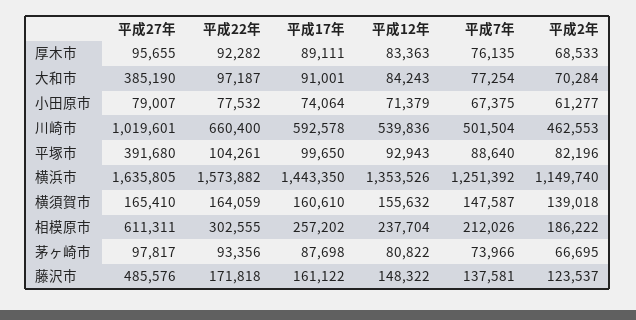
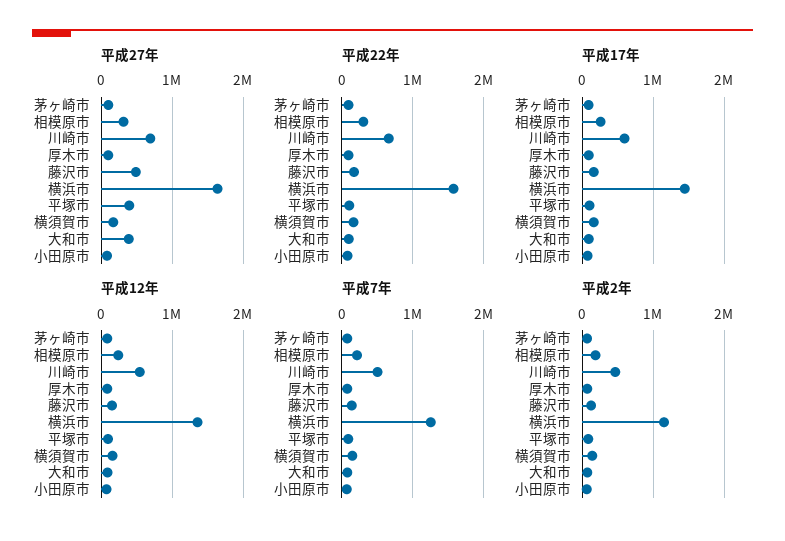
  {
    "平成27年": {
      "厚木市": 95655,
      "大和市": 385190,
      "小田原市": 79007,
-     "川崎市": 1019601,
+     "川崎市": 700000,
      "平塚市": 391680,
      "横浜市": 1635805,
      "横須賀市": 165410,
-     "相模原市": 611311,
+     "相模原市": 300000,
      "茅ヶ崎市": 97817,
      "藤沢市": 485576
    },
    "平成22年": {
      "厚木市": 92282,
      "大和市": 97187,
      "小田原市": 77532,
      "川崎市": 660400,
      "平塚市": 104261,
      "横浜市": 1573882,
      "横須賀市": 164059,
      "相模原市": 302555,
      "茅ヶ崎市": 93356,
      "藤沢市": 171818
    },
    "平成17年": {
      "厚木市": 89111,
      "大和市": 91001,
      "小田原市": 74064,
      "川崎市": 592578,
      "平塚市": 99650,
      "横浜市": 1443350,
      "横須賀市": 160610,
      "相模原市": 257202,
      "茅ヶ崎市": 87698,
      "藤沢市": 161122
    },
    "平成12年": {
      "厚木市": 83363,
      "大和市": 84243,
      "小田原市": 71379,
      "川崎市": 539836,
      "平塚市": 92943,
      "横浜市": 1353526,
      "横須賀市": 155632,
      "相模原市": 237704,
      "茅ヶ崎市": 80822,
      "藤沢市": 148322
    },
    "平成7年": {
      "厚木市": 76135,
      "大和市": 77254,
      "小田原市": 67375,
      "川崎市": 501504,
      "平塚市": 88640,
      "横浜市": 1251392,
      "横須賀市": 147587,
      "相模原市": 212026,
      "茅ヶ崎市": 73966,
      "藤沢市": 137581
    },
    "平成2年": {
      "厚木市": 68533,
      "大和市": 70284,
      "小田原市": 61277,
      "川崎市": 462553,
      "平塚市": 82196,
      "横浜市": 1149740,
      "横須賀市": 139018,
      "相模原市": 186222,
      "茅ヶ崎市": 66695,
      "藤沢市": 123537
    }
  }

